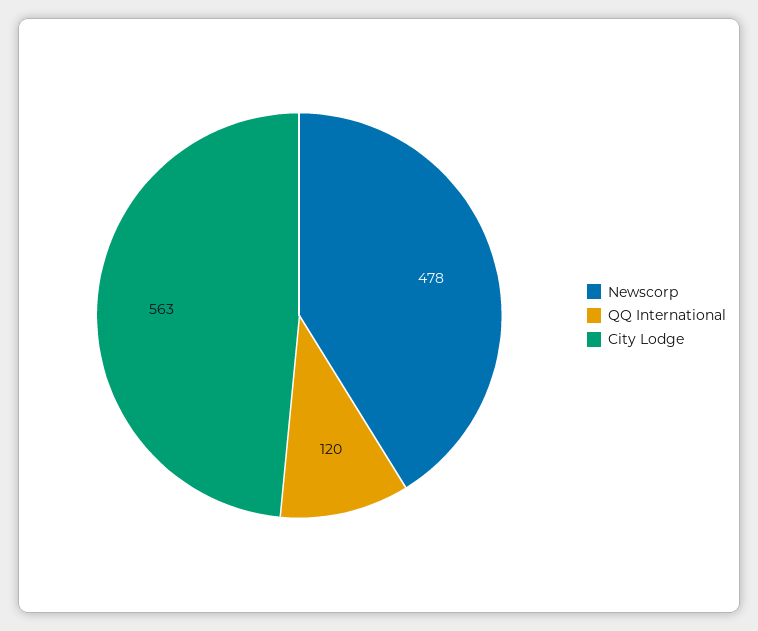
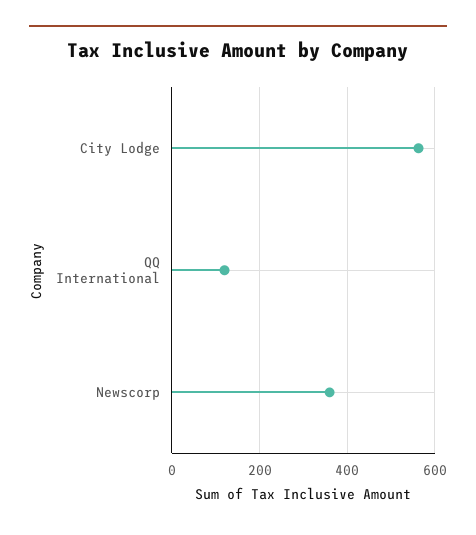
  {
-   "Newscorp": 478,
+   "Newscorp": 360,
    "QQ International": 120,
    "City Lodge": 563
  }

